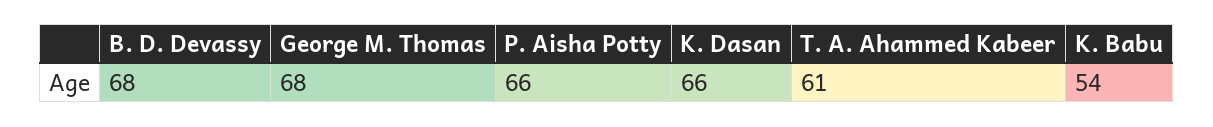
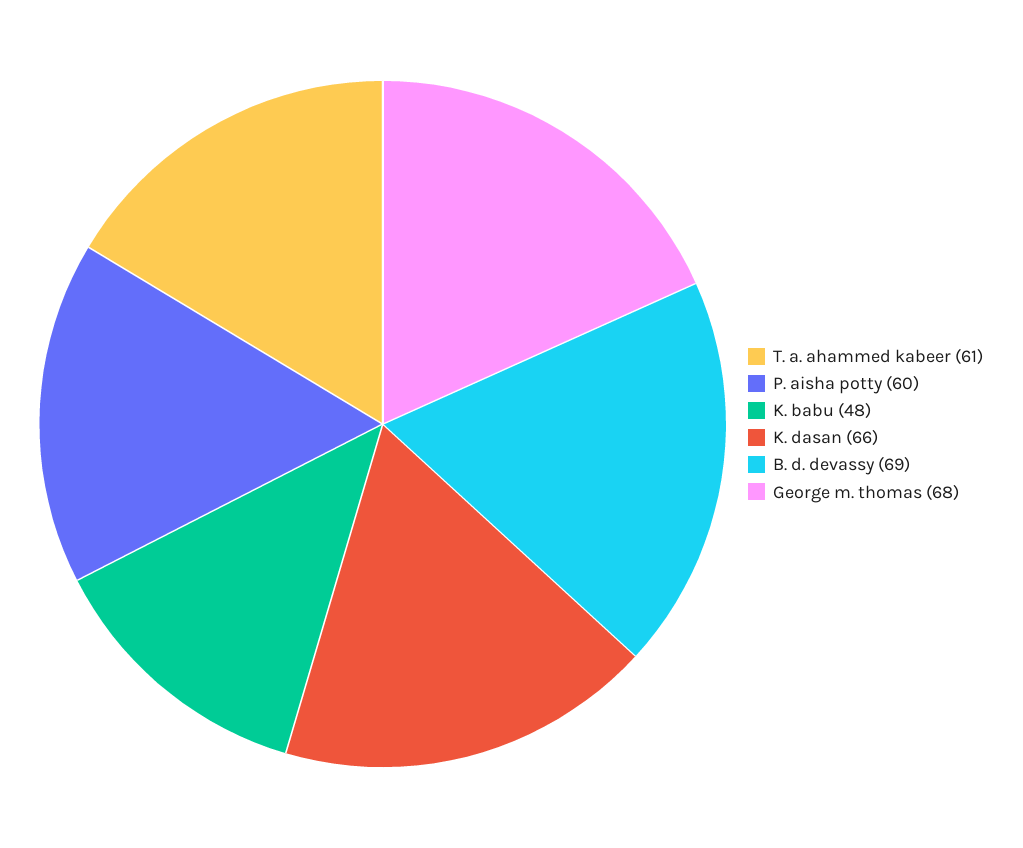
  {
-   "B. D. Devassy": 68,
+   "B. D. Devassy": 69,
    "George M. Thomas": 68,
-   "P. Aisha Potty": 66,
+   "P. Aisha Potty": 60,
    "K. Dasan": 66,
    "T. A. Ahammed Kabeer": 61,
-   "K. Babu": 54
+   "K. Babu": 48
  }

